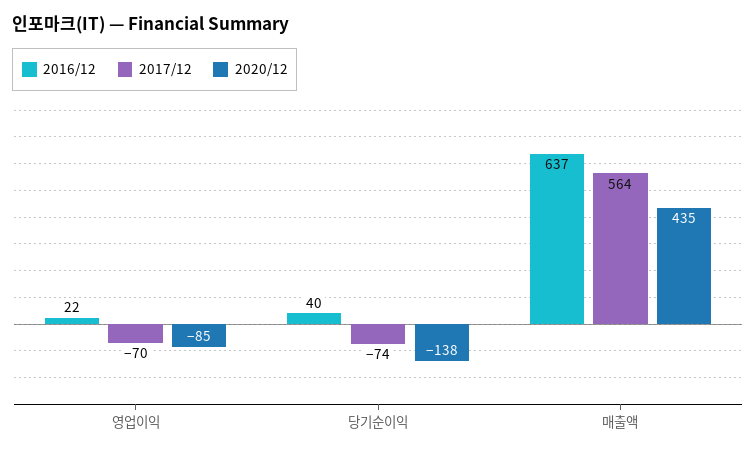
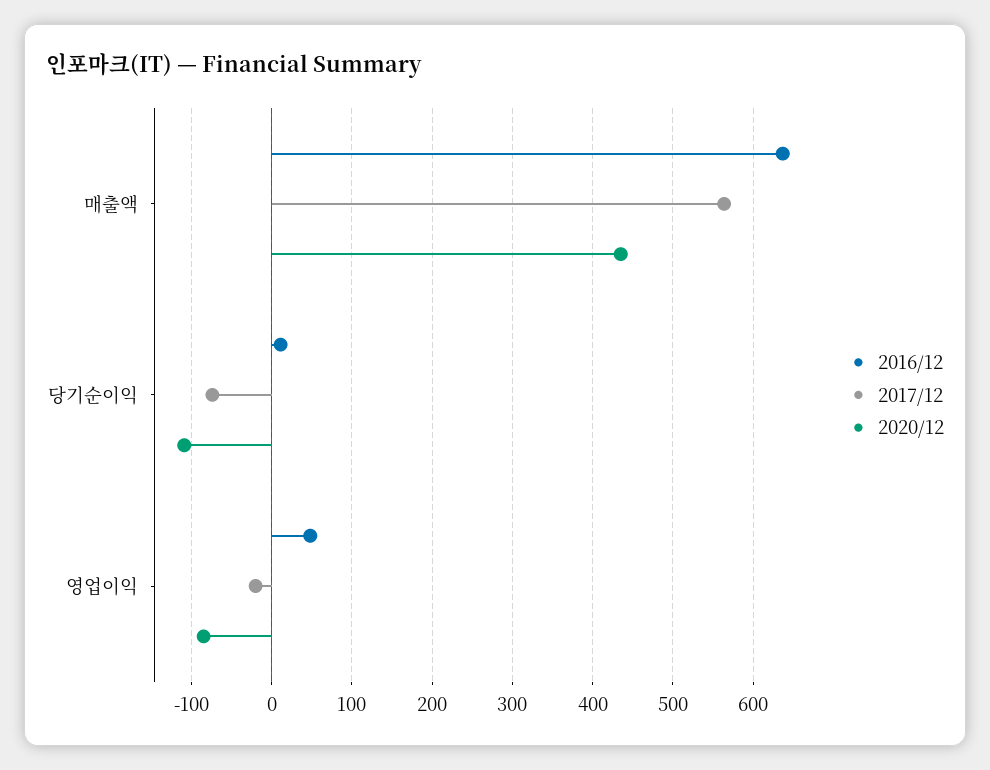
  {
    "2016/12": {
-     "영업이익": 22,
+     "영업이익": 50,
-     "당기순이익": 40,
+     "당기순이익": 10,
      "매출액": 637
    },
    "2017/12": {
-     "영업이익": -70,
+     "영업이익": -20,
      "당기순이익": -74,
      "매출액": 564
    },
    "2020/12": {
      "영업이익": -85,
-     "당기순이익": -138,
+     "당기순이익": -110,
      "매출액": 435
    }
  }

